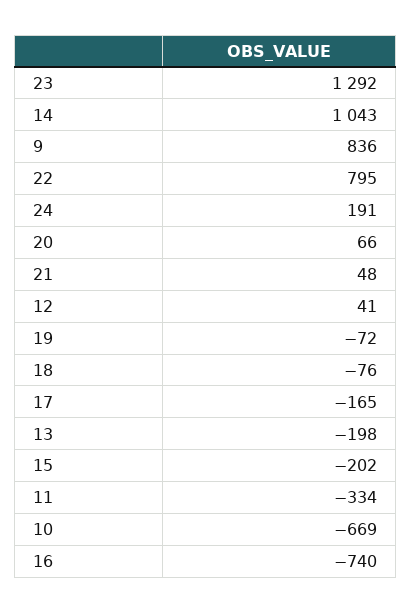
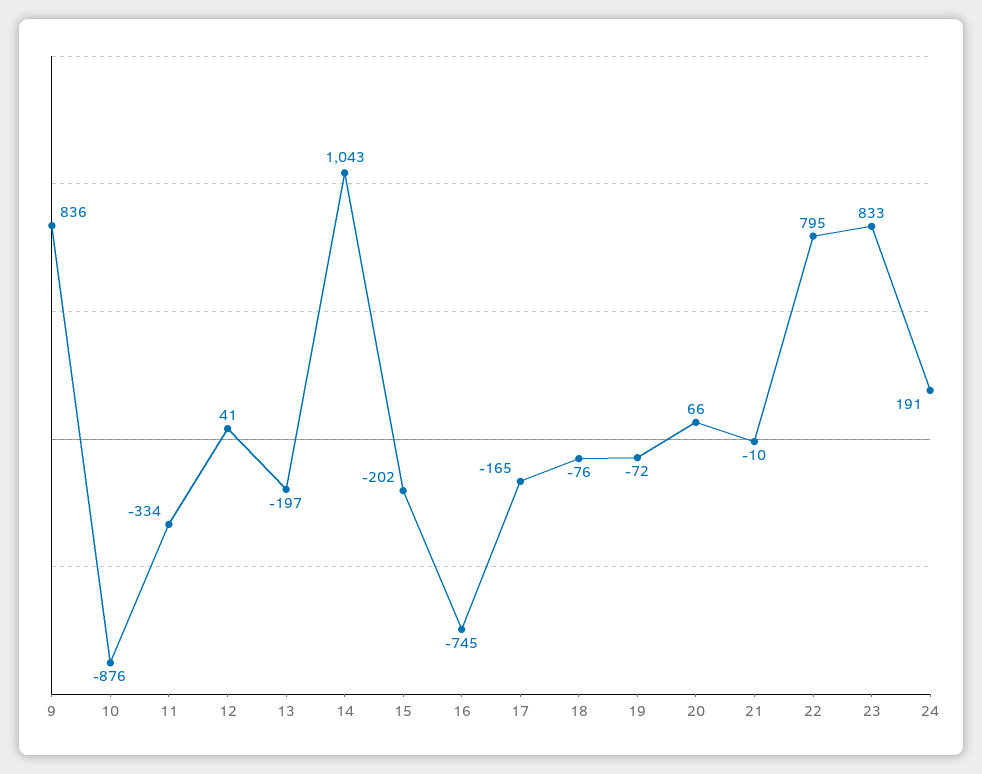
  {
-   "23": 1292,
+   "23": 833,
    "14": 1043,
    "9": 836,
    "22": 795,
    "24": 191,
    "20": 66,
-   "21": 48,
+   "21": -10,
    "12": 41,
    "19": -72,
    "18": -76,
    "17": -165,
-   "13": -198,
+   "13": -197,
    "15": -202,
    "11": -334,
-   "10": -669,
+   "10": -876,
-   "16": -740
+   "16": -745
  }

